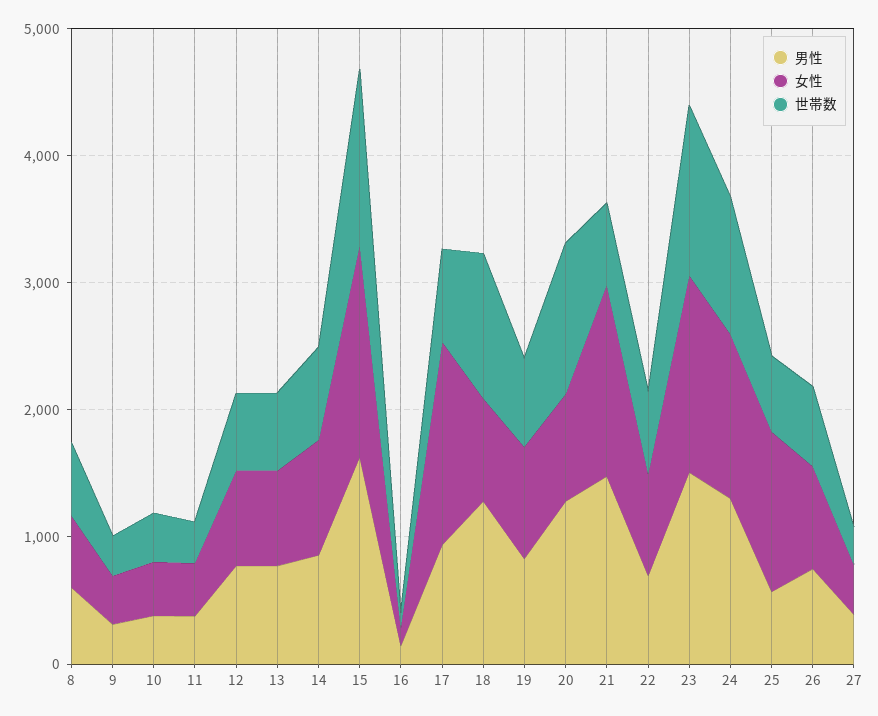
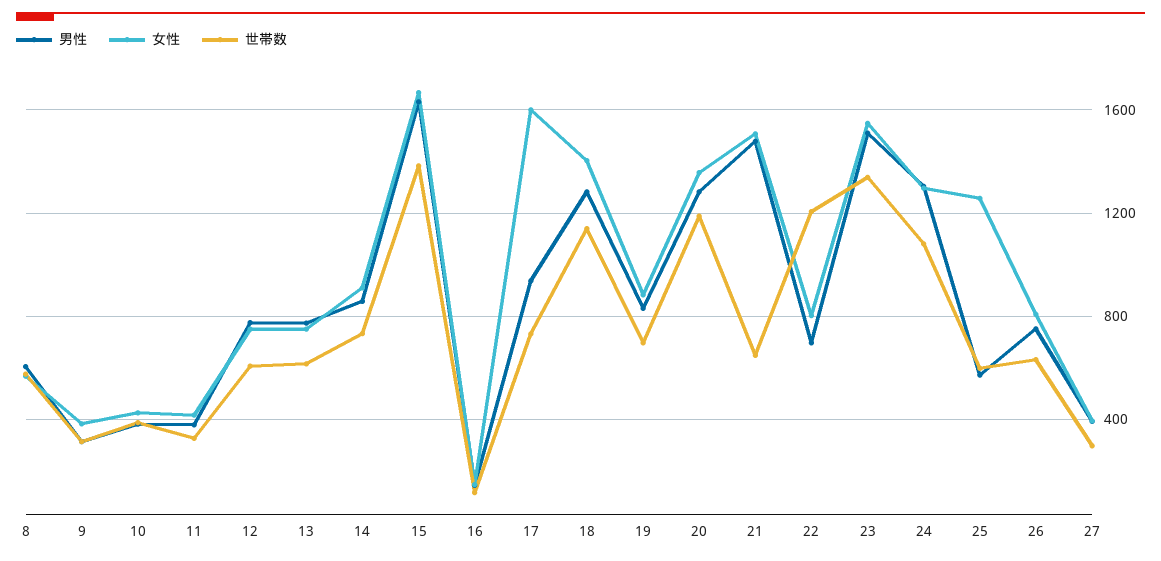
  {
    "男性": {
      "8": 600,
      "9": 300,
      "10": 400,
      "11": 400,
      "12": 800,
      "13": 750,
      "14": 850,
      "15": 1650,
      "16": 150,
      "17": 950,
      "18": 1300,
      "19": 850,
      "20": 1300,
      "21": 1500,
      "22": 700,
      "23": 1500,
      "24": 1300,
      "25": 550,
      "26": 750,
      "27": 400
    },
    "女性": {
      "8": 550,
      "9": 400,
      "10": 400,
      "11": 400,
      "12": 750,
      "13": 750,
      "14": 900,
      "15": 1650,
      "16": 150,
      "17": 1600,
-     "18": 800,
+     "18": 1400,
      "19": 900,
-     "20": 800,
+     "20": 1350,
      "21": 1500,
      "22": 800,
      "23": 1550,
      "24": 1300,
      "25": 1250,
      "26": 800,
      "27": 400
    },
    "世帯数": {
      "8": 600,
      "9": 300,
      "10": 400,
      "11": 350,
      "12": 600,
      "13": 600,
      "14": 750,
      "15": 1400,
      "16": 100,
      "17": 750,
      "18": 1150,
      "19": 700,
      "20": 1200,
      "21": 650,
-     "22": 600,
+     "22": 1200,
      "23": 1350,
      "24": 1100,
      "25": 600,
      "26": 650,
      "27": 300
    }
  }

